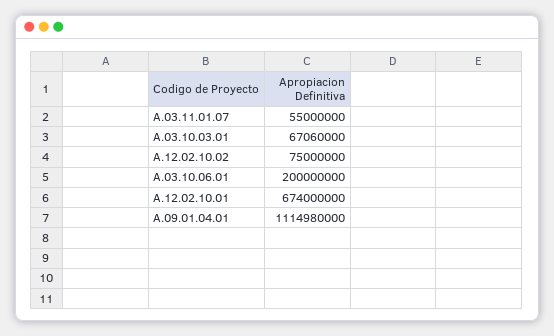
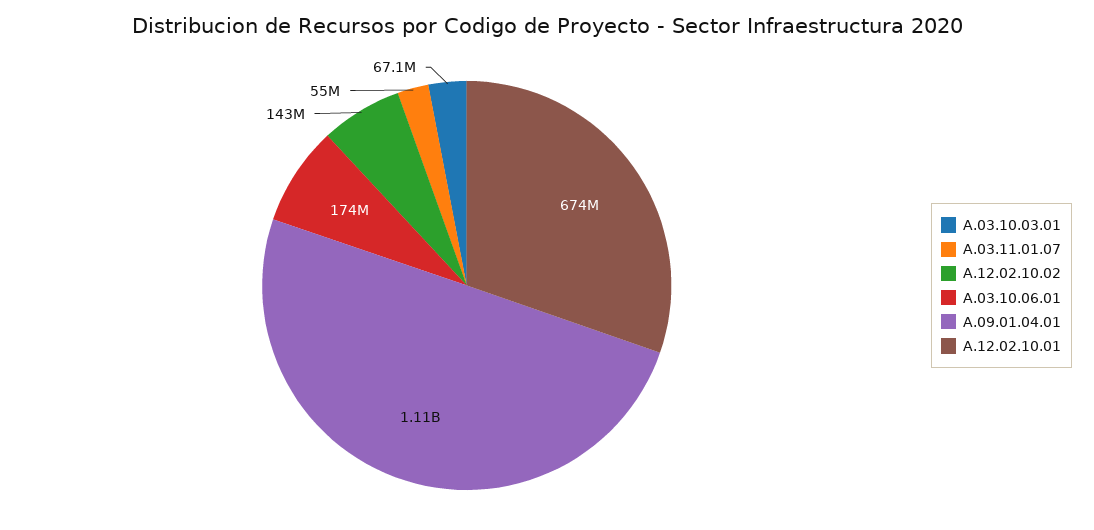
  {
    "A.03.11.01.07": 55000000,
    "A.03.10.03.01": 67060000,
-   "A.12.02.10.02": 75000000,
+   "A.12.02.10.02": 143000000,
-   "A.03.10.06.01": 200000000,
+   "A.03.10.06.01": 174000000,
    "A.12.02.10.01": 674000000,
    "A.09.01.04.01": 1114980000
  }

